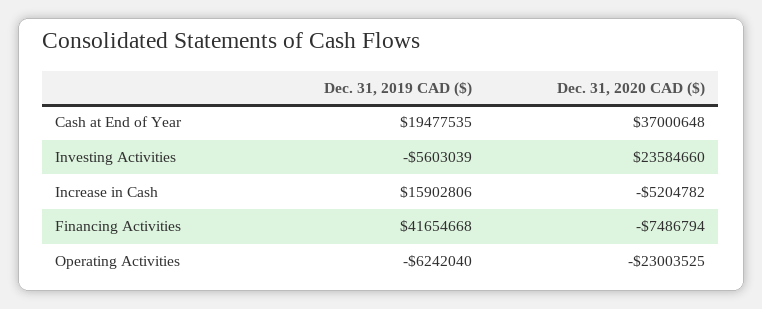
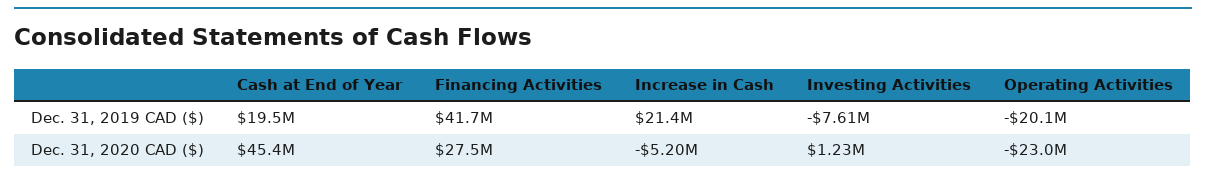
  {
    "Dec. 31, 2019 CAD ($)": {
      "Cash at End of Year": 19477535,
-     "Investing Activities": -5603039,
+     "Investing Activities": -7610000,
-     "Increase in Cash": 15902806,
+     "Increase in Cash": 21400000,
      "Financing Activities": 41654668,
-     "Operating Activities": -6242040
+     "Operating Activities": -20100000
    },
    "Dec. 31, 2020 CAD ($)": {
-     "Cash at End of Year": 37000648,
+     "Cash at End of Year": 45400000,
-     "Investing Activities": 23584660,
+     "Investing Activities": 1230000,
      "Increase in Cash": -5204782,
-     "Financing Activities": -7486794,
+     "Financing Activities": 27500000,
      "Operating Activities": -23003525
    }
  }

